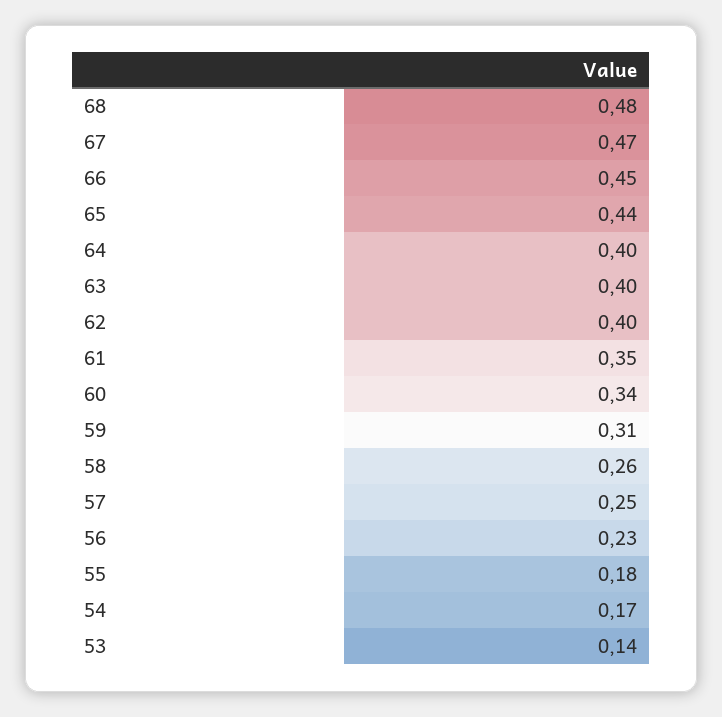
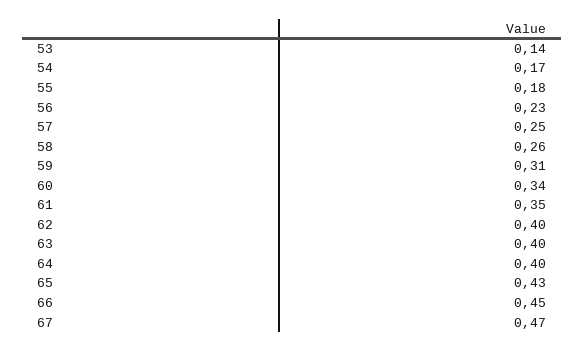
  {
-   "68": 0.48,
    "67": 0.47,
    "66": 0.45,
-   "65": 0.44,
+   "65": 0.43,
    "64": 0.4,
    "63": 0.4,
    "62": 0.4,
    "61": 0.35,
    "60": 0.34,
    "59": 0.31,
    "58": 0.26,
    "57": 0.25,
    "56": 0.23,
    "55": 0.18,
    "54": 0.17,
    "53": 0.14
  }

